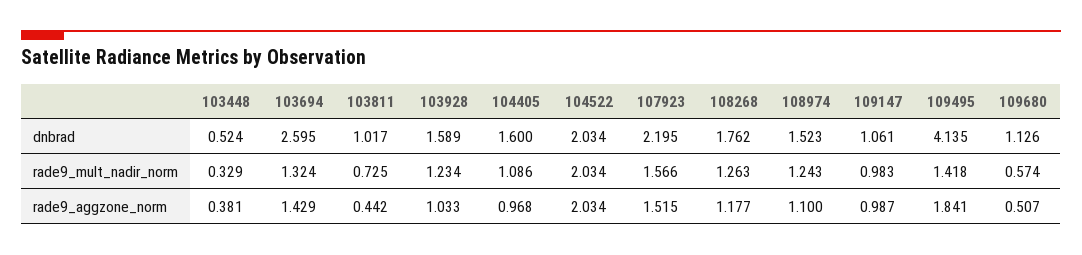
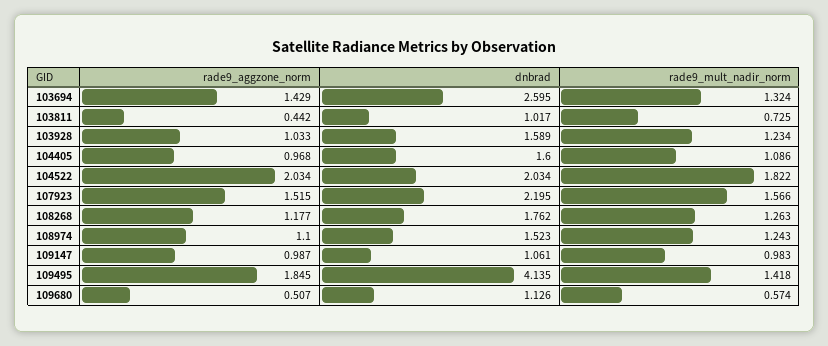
  {
-   "103448": {
-     "dnbrad": 0.524,
-     "rade9_mult_nadir_norm": 0.329,
-     "rade9_aggzone_norm": 0.381
-   },
    "103694": {
      "dnbrad": 2.595,
      "rade9_mult_nadir_norm": 1.324,
      "rade9_aggzone_norm": 1.429
    },
    "103811": {
      "dnbrad": 1.017,
      "rade9_mult_nadir_norm": 0.725,
      "rade9_aggzone_norm": 0.442
    },
    "103928": {
      "dnbrad": 1.589,
      "rade9_mult_nadir_norm": 1.234,
      "rade9_aggzone_norm": 1.033
    },
    "104405": {
      "dnbrad": 1.6,
      "rade9_mult_nadir_norm": 1.086,
      "rade9_aggzone_norm": 0.968
    },
    "104522": {
      "dnbrad": 2.034,
-     "rade9_mult_nadir_norm": 2.034,
+     "rade9_mult_nadir_norm": 1.822,
      "rade9_aggzone_norm": 2.034
    },
    "107923": {
      "dnbrad": 2.195,
      "rade9_mult_nadir_norm": 1.566,
      "rade9_aggzone_norm": 1.515
    },
    "108268": {
      "dnbrad": 1.762,
      "rade9_mult_nadir_norm": 1.263,
      "rade9_aggzone_norm": 1.177
    },
    "108974": {
      "dnbrad": 1.523,
      "rade9_mult_nadir_norm": 1.243,
      "rade9_aggzone_norm": 1.1
    },
    "109147": {
      "dnbrad": 1.061,
      "rade9_mult_nadir_norm": 0.983,
      "rade9_aggzone_norm": 0.987
    },
    "109495": {
      "dnbrad": 4.135,
      "rade9_mult_nadir_norm": 1.418,
-     "rade9_aggzone_norm": 1.841
+     "rade9_aggzone_norm": 1.845
    },
    "109680": {
      "dnbrad": 1.126,
      "rade9_mult_nadir_norm": 0.574,
      "rade9_aggzone_norm": 0.507
    }
  }

